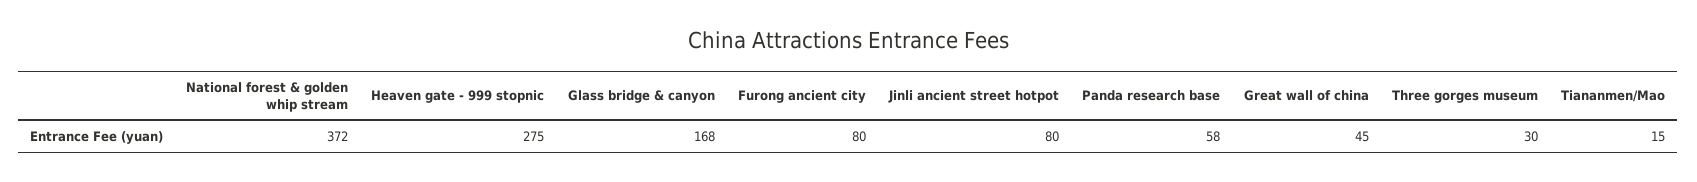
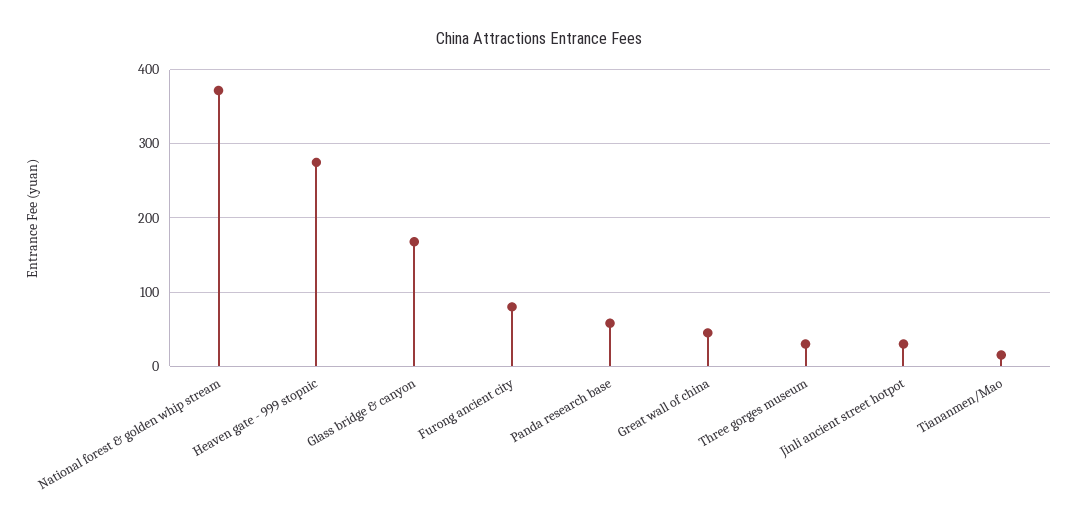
  {
    "National forest & golden whip stream": 372,
    "Heaven gate - 999 stopnic": 275,
    "Glass bridge & canyon": 168,
    "Furong ancient city": 80,
-   "Jinli ancient street hotpot": 80,
+   "Jinli ancient street hotpot": 30,
    "Panda research base": 58,
    "Great wall of china": 45,
    "Three gorges museum": 30,
    "Tiananmen/Mao": 15
  }

